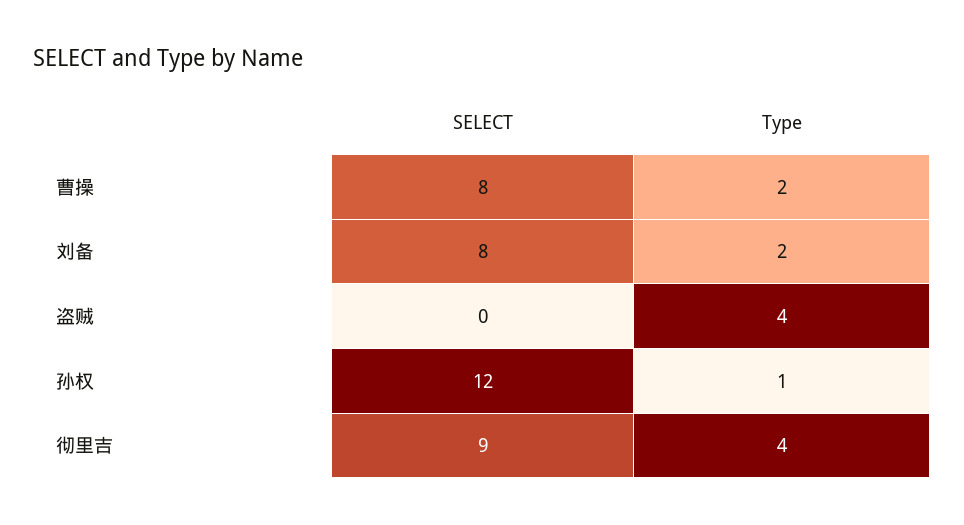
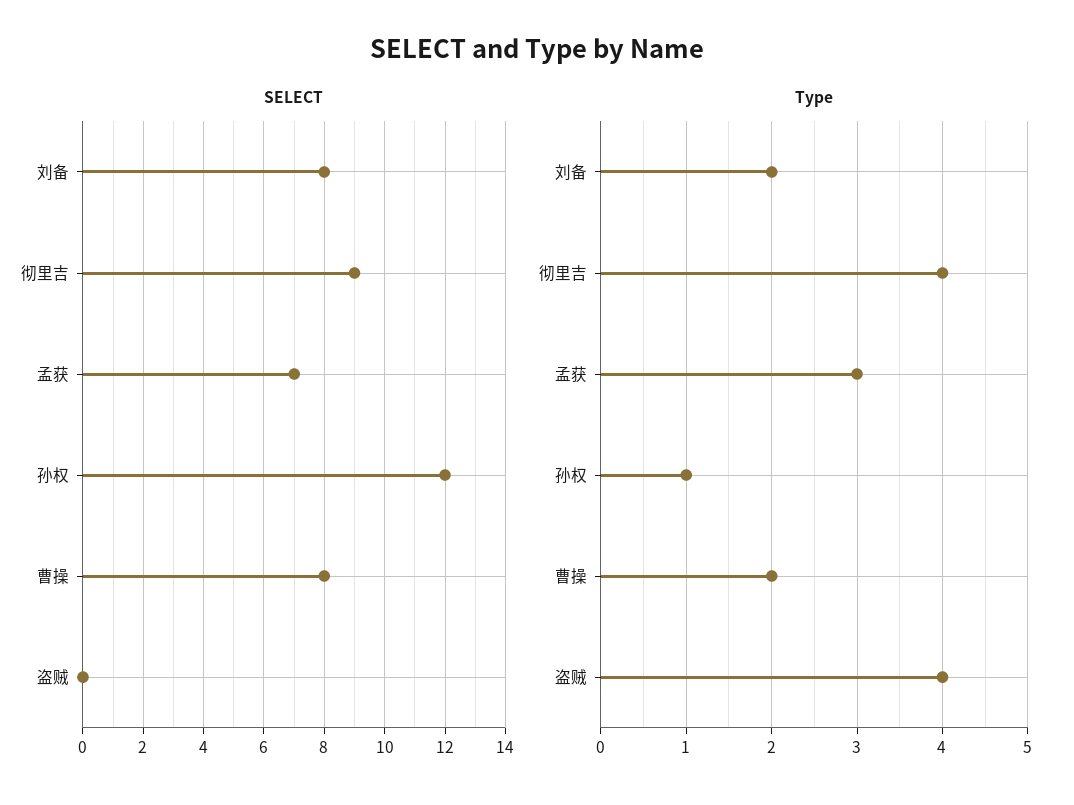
  {
    "SELECT": {
      "曹操": 8,
      "刘备": 8,
      "盗贼": 0,
      "孙权": 12,
-     "彻里吉": 9
+     "彻里吉": 9,
+     "孟获": 7
    },
    "Type": {
      "曹操": 2,
      "刘备": 2,
      "盗贼": 4,
      "孙权": 1,
-     "彻里吉": 4
+     "彻里吉": 4,
+     "孟获": 3
    }
  }

